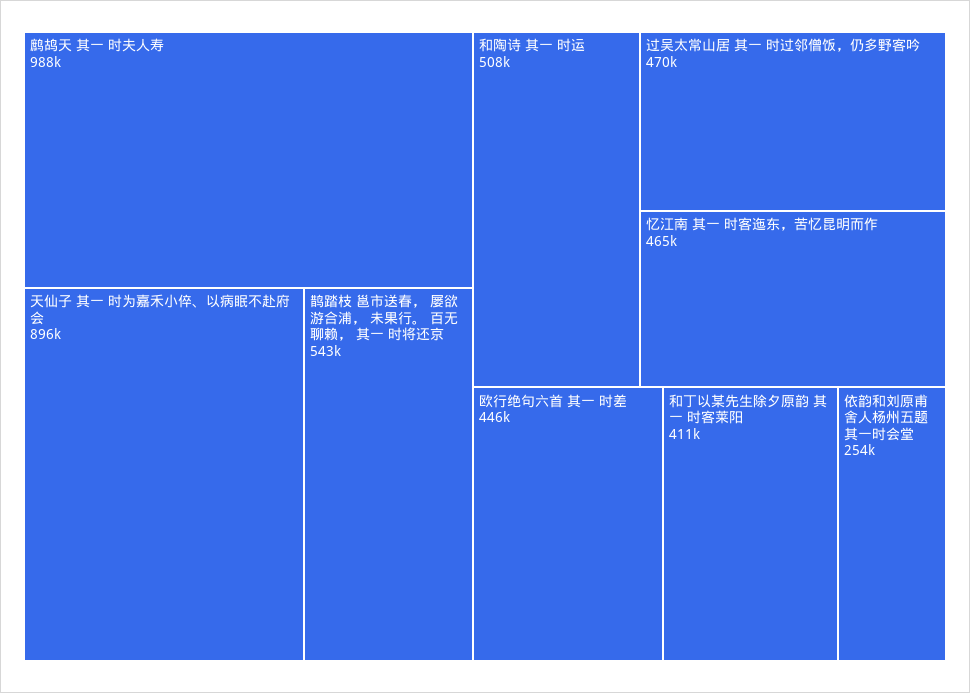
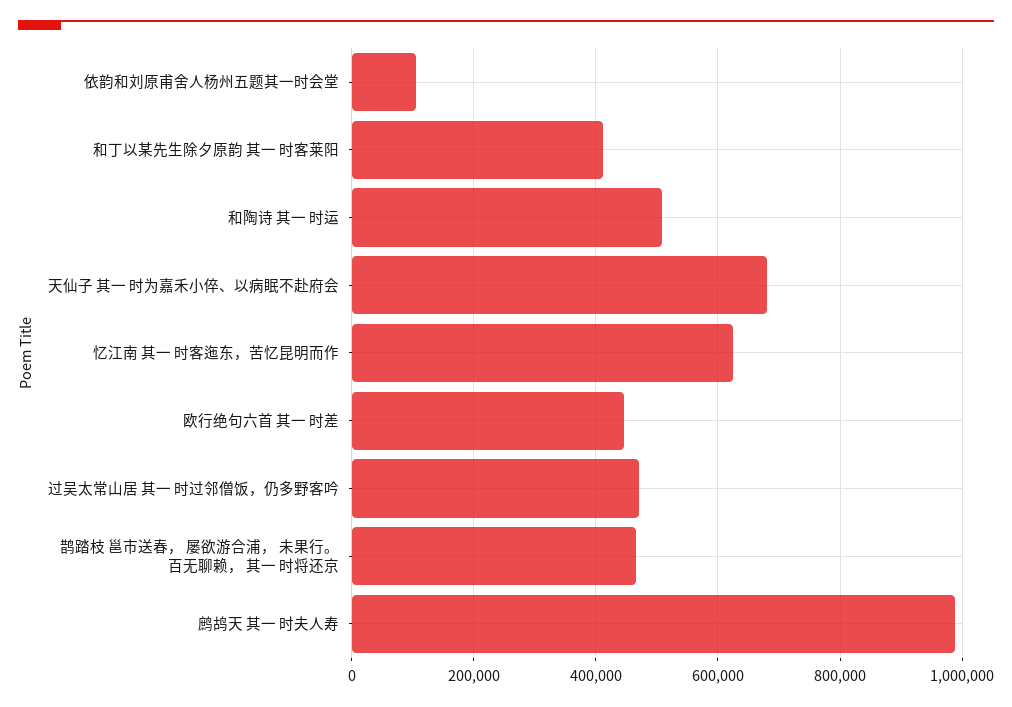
  {
    "鹧鸪天 其一 时夫人寿": 988000,
-   "天仙子 其一 时为嘉禾小倅、以病眠不赴府会": 896000,
+   "天仙子 其一 时为嘉禾小倅、以病眠不赴府会": 680000,
-   "鹊踏枝 邕市送春， 屡欲游合浦， 未果行。 百无聊赖， 其一 时将还京": 543000,
+   "鹊踏枝 邕市送春， 屡欲游合浦， 未果行。 百无聊赖， 其一 时将还京": 460000,
    "和陶诗 其一 时运": 508000,
    "过吴太常山居 其一 时过邻僧饭，仍多野客吟": 470000,
-   "忆江南 其一 时客迤东，苦忆昆明而作": 465000,
+   "忆江南 其一 时客迤东，苦忆昆明而作": 620000,
    "欧行绝句六首 其一 时差": 446000,
    "和丁以某先生除夕原韵 其一 时客莱阳": 411000,
-   "依韵和刘原甫舍人杨州五题其一时会堂": 254000
+   "依韵和刘原甫舍人杨州五题其一时会堂": 100000
  }

